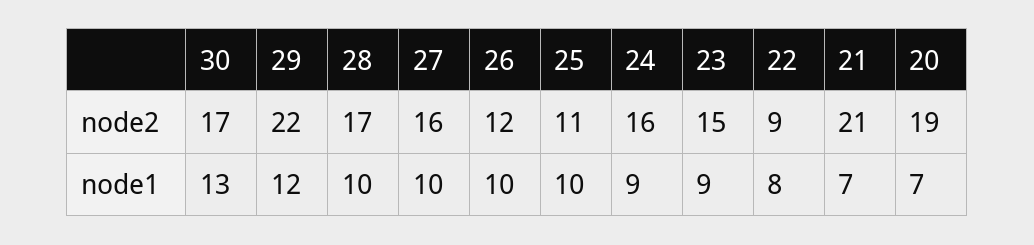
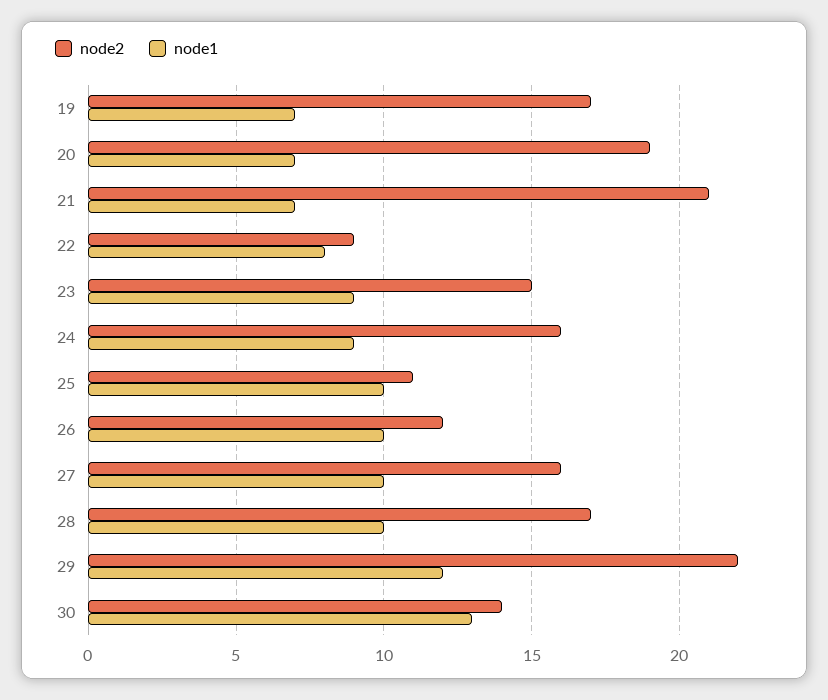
  {
    "node2": {
-     "30": 17,
+     "30": 14,
      "29": 22,
      "28": 17,
      "27": 16,
      "26": 12,
      "25": 11,
      "24": 16,
      "23": 15,
      "22": 9,
      "21": 21,
-     "20": 19
+     "20": 19,
+     "19": 17
    },
    "node1": {
      "30": 13,
      "29": 12,
      "28": 10,
      "27": 10,
      "26": 10,
      "25": 10,
      "24": 9,
      "23": 9,
      "22": 8,
      "21": 7,
-     "20": 7
+     "20": 7,
+     "19": 7
    }
  }

